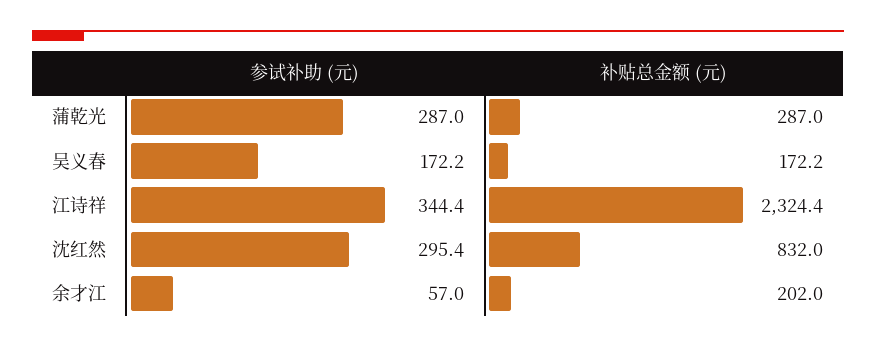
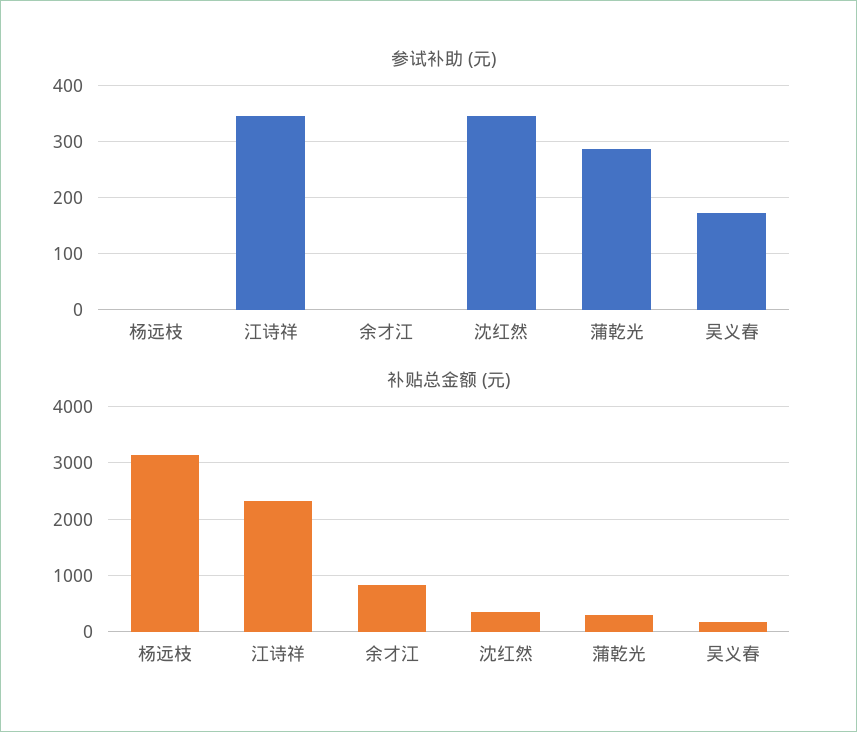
  {
    "参试补助 (元)": {
      "蒲乾光": 287,
      "吴义春": 172.2,
      "江诗祥": 344.4,
-     "沈红然": 295.4,
+     "沈红然": 340,
-     "余才江": 57
+     "余才江": 0,
+     "杨远枝": 0
    },
    "补贴总金额 (元)": {
      "蒲乾光": 287,
      "吴义春": 172.2,
      "江诗祥": 2324.4,
-     "沈红然": 832,
+     "沈红然": 400,
-     "余才江": 202
+     "余才江": 800,
+     "杨远枝": 3200
    }
  }

